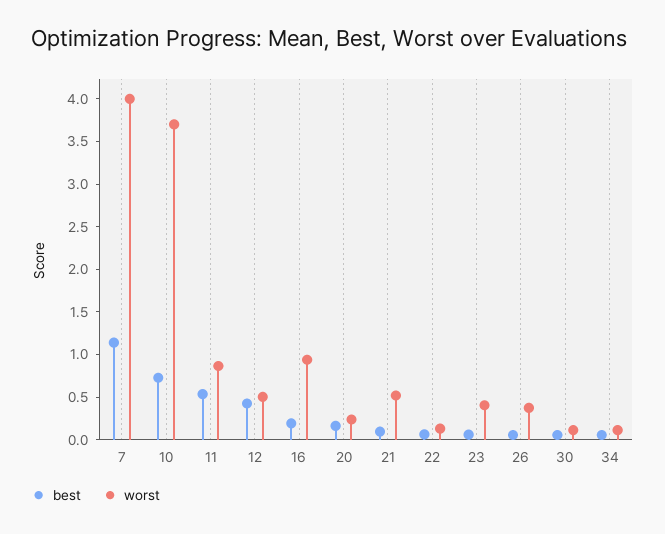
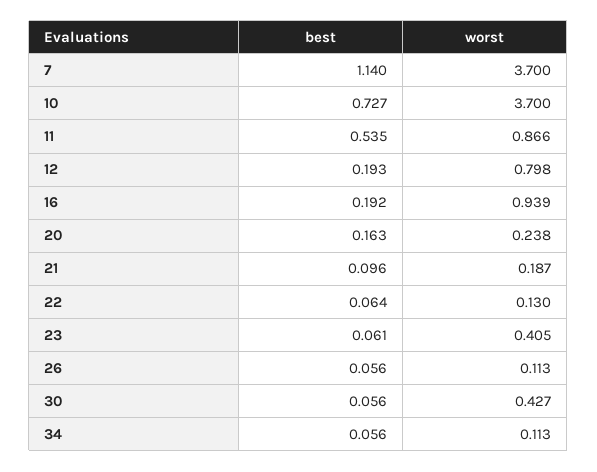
  {
    "best": {
      "7": 1.14,
      "10": 0.727,
      "11": 0.535,
-     "12": 0.4,
+     "12": 0.193,
      "16": 0.192,
      "20": 0.163,
      "21": 0.096,
      "22": 0.064,
      "23": 0.061,
      "26": 0.056,
      "30": 0.056,
      "34": 0.056
    },
    "worst": {
-     "7": 4,
+     "7": 3.7,
      "10": 3.7,
      "11": 0.866,
-     "12": 0.5,
+     "12": 0.798,
      "16": 0.939,
      "20": 0.238,
-     "21": 0.5,
+     "21": 0.187,
      "22": 0.13,
      "23": 0.405,
-     "26": 0.4,
+     "26": 0.113,
-     "30": 0.1,
+     "30": 0.427,
      "34": 0.113
    }
  }

